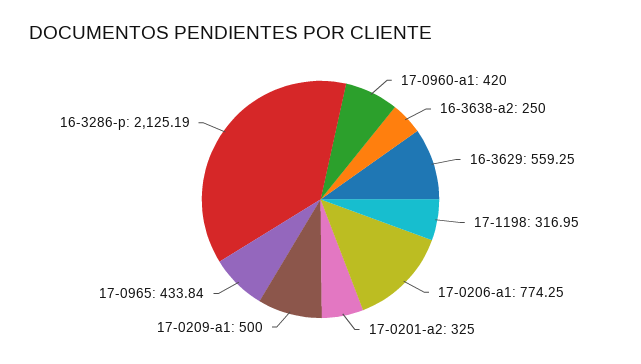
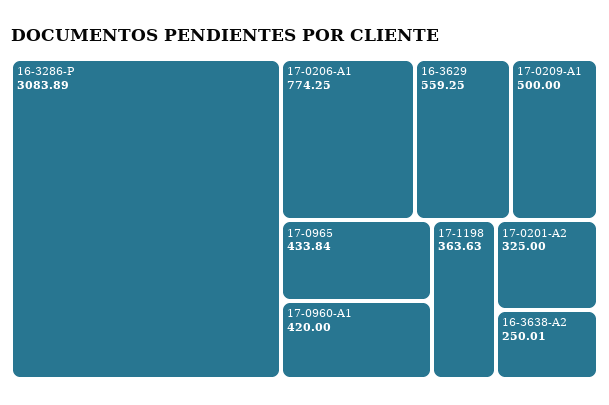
  {
    "17-0960-a1": 420,
-   "16-3638-a2": 250,
+   "16-3638-a2": 250.01,
    "16-3629": 559.25,
-   "17-1198": 316.95,
+   "17-1198": 363.63,
    "17-0206-a1": 774.25,
    "17-0201-a2": 325,
    "17-0209-a1": 500,
    "17-0965": 433.84,
-   "16-3286-p": 2125.19
+   "16-3286-p": 3083.89
  }

